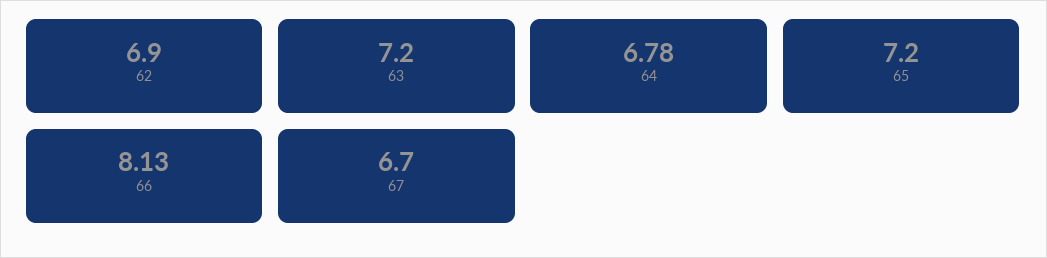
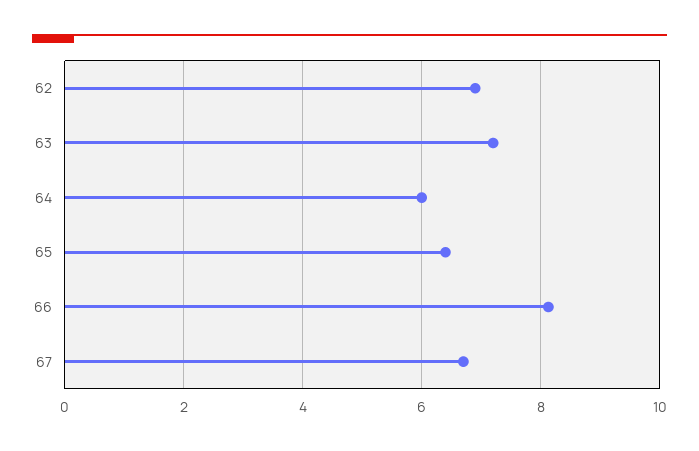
  {
    "62": 6.9,
    "63": 7.2,
-   "64": 6.78,
+   "64": 6,
-   "65": 7.2,
+   "65": 6.4,
    "66": 8.13,
    "67": 6.7
  }

